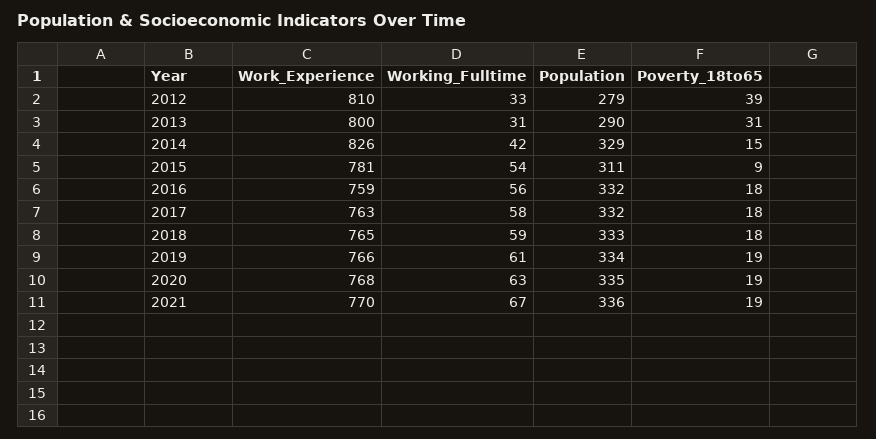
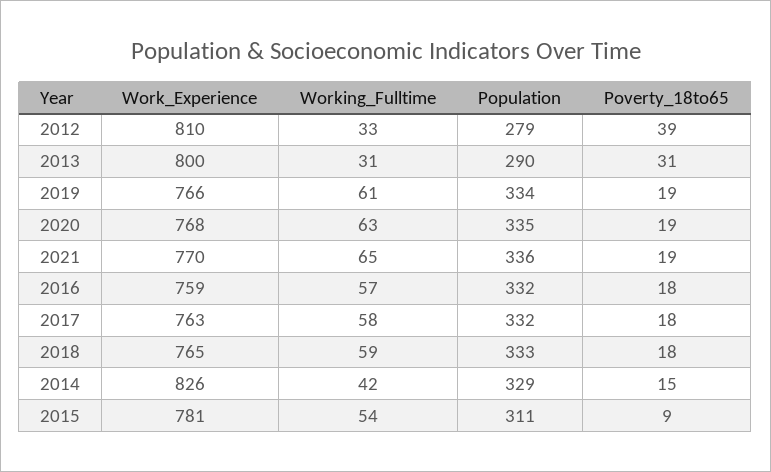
  {
    "Work_Experience": {
      "2012": 810,
      "2013": 800,
      "2014": 826,
      "2015": 781,
      "2016": 759,
      "2017": 763,
      "2018": 765,
      "2019": 766,
      "2020": 768,
      "2021": 770
    },
    "Working_Fulltime": {
      "2012": 33,
      "2013": 31,
      "2014": 42,
      "2015": 54,
-     "2016": 56,
+     "2016": 57,
      "2017": 58,
      "2018": 59,
      "2019": 61,
      "2020": 63,
-     "2021": 67
+     "2021": 65
    },
    "Population": {
      "2012": 279,
      "2013": 290,
      "2014": 329,
      "2015": 311,
      "2016": 332,
      "2017": 332,
      "2018": 333,
      "2019": 334,
      "2020": 335,
      "2021": 336
    },
    "Poverty_18to65": {
      "2012": 39,
      "2013": 31,
      "2014": 15,
      "2015": 9,
      "2016": 18,
      "2017": 18,
      "2018": 18,
      "2019": 19,
      "2020": 19,
      "2021": 19
    }
  }

